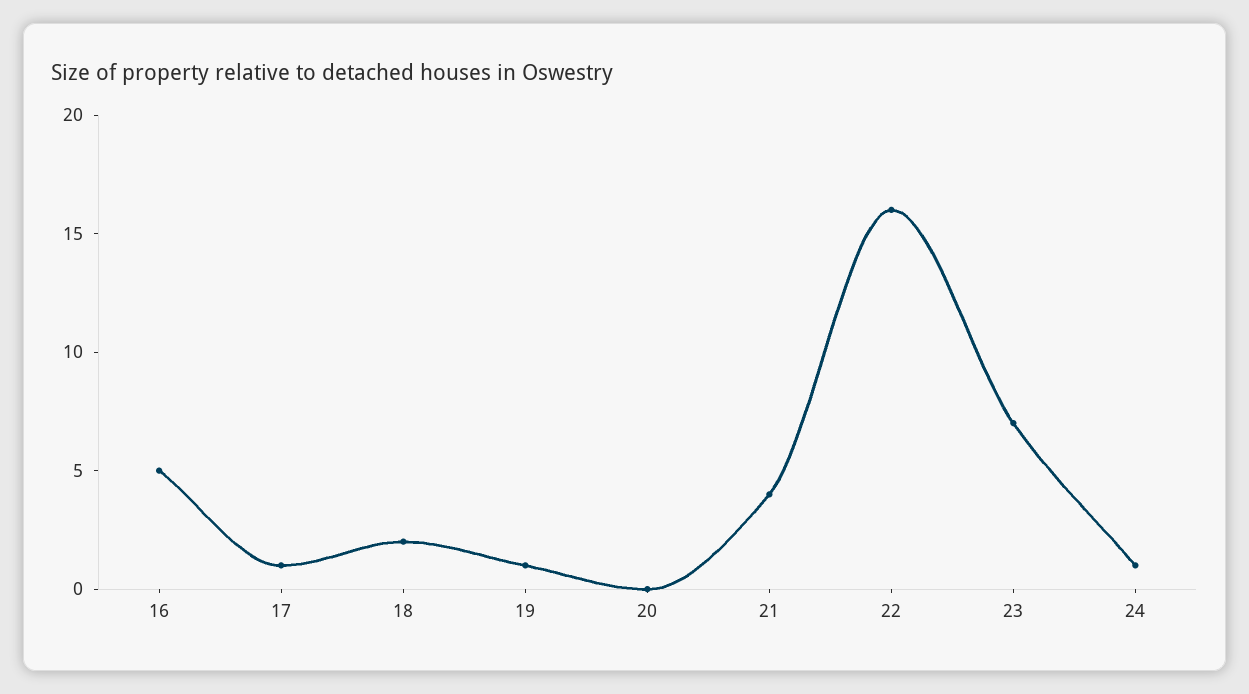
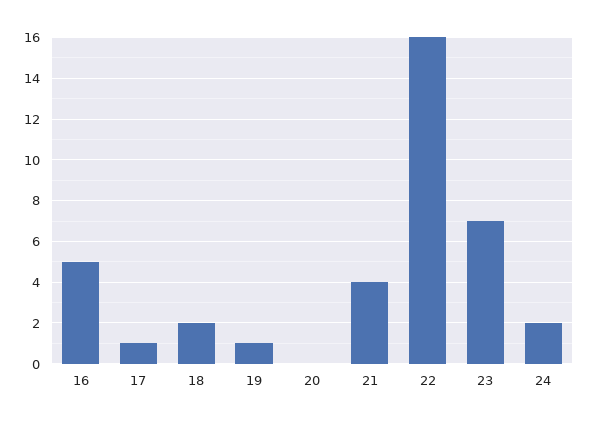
  {
    "16": 5,
    "17": 1,
    "18": 2,
    "19": 1,
    "20": 0,
    "21": 4,
    "22": 16,
    "23": 7,
-   "24": 1
+   "24": 2
  }

